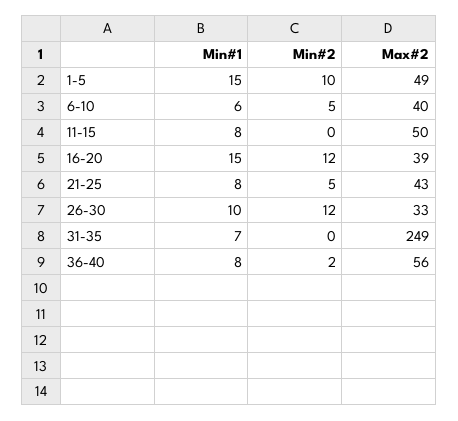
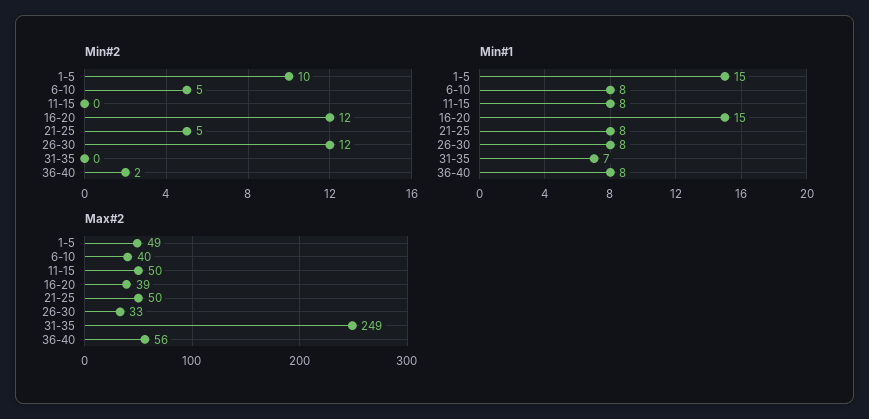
  {
    "Min#1": {
      "1-5": 15,
-     "6-10": 6,
+     "6-10": 8,
      "11-15": 8,
      "16-20": 15,
      "21-25": 8,
-     "26-30": 10,
+     "26-30": 8,
      "31-35": 7,
      "36-40": 8
    },
    "Min#2": {
      "1-5": 10,
      "6-10": 5,
      "11-15": 0,
      "16-20": 12,
      "21-25": 5,
      "26-30": 12,
      "31-35": 0,
      "36-40": 2
    },
    "Max#2": {
      "1-5": 49,
      "6-10": 40,
      "11-15": 50,
      "16-20": 39,
-     "21-25": 43,
+     "21-25": 50,
      "26-30": 33,
      "31-35": 249,
      "36-40": 56
    }
  }

